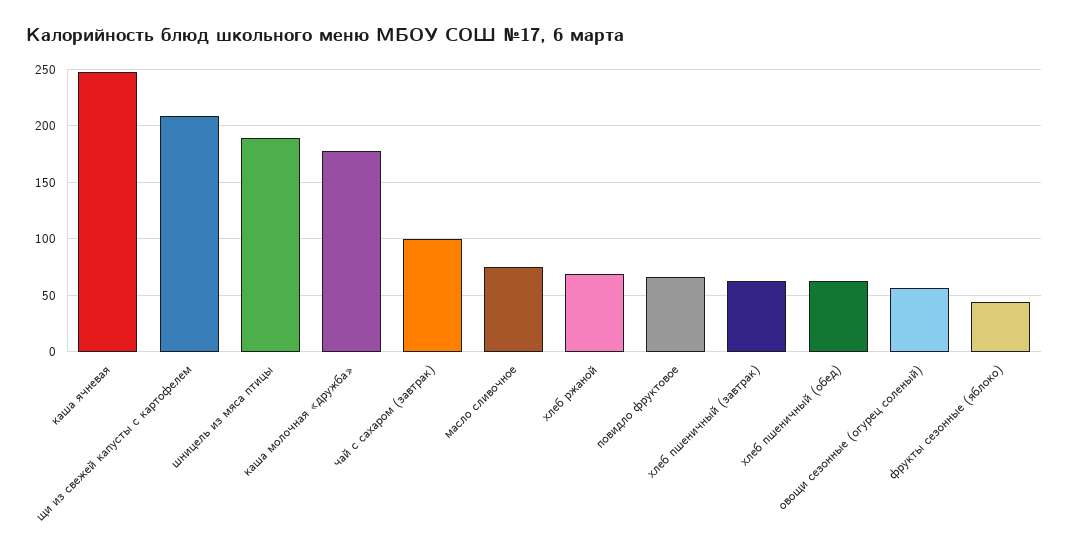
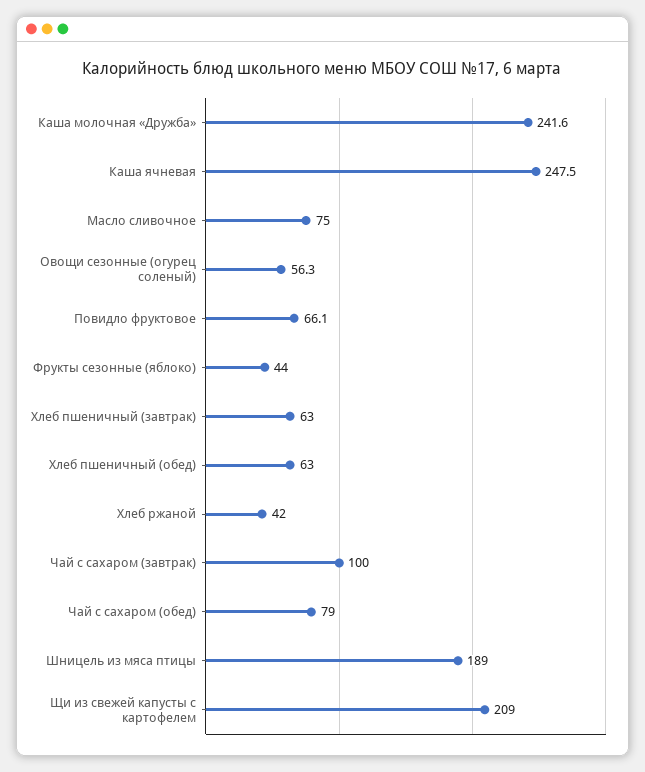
  {
    "каша ячневая": 247.5,
    "щи из свежей капусты с картофелем": 209,
    "шницель из мяса птицы": 189,
-   "каша молочная «дружба»": 180,
+   "каша молочная «дружба»": 241.6,
    "чай с сахаром (завтрак)": 100,
    "масло сливочное": 75,
-   "хлеб ржаной": 70,
+   "хлеб ржаной": 42,
    "повидло фруктовое": 66.1,
    "хлеб пшеничный (завтрак)": 63,
    "хлеб пшеничный (обед)": 63,
    "овощи сезонные (огурец соленый)": 56.3,
-   "фрукты сезонные (яблоко)": 44
+   "фрукты сезонные (яблоко)": 44,
+   "Чай с сахаром (обед)": 79
  }

